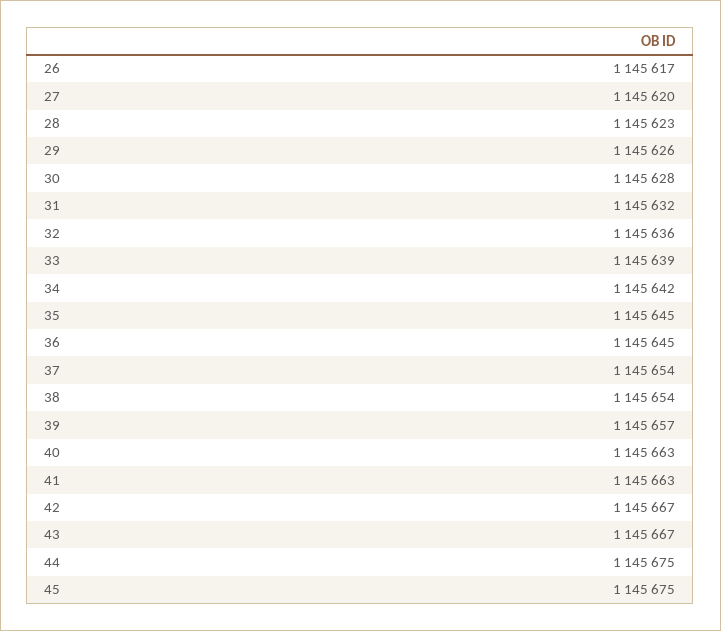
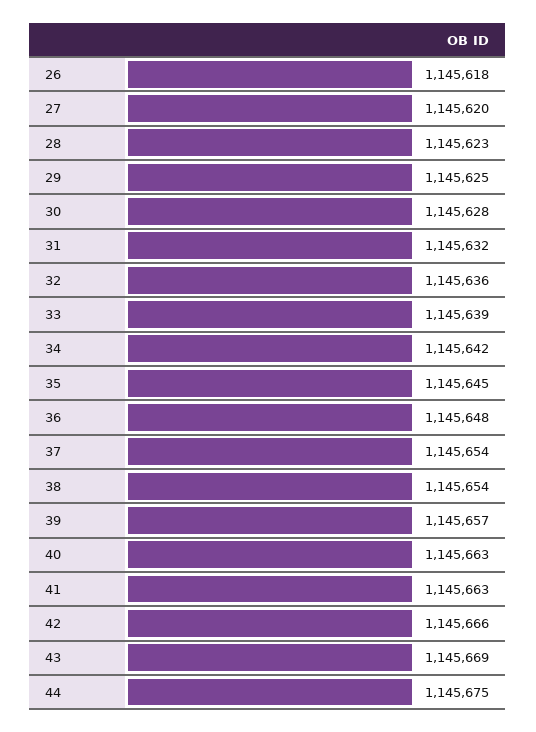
  {
-   "26": 1145617,
+   "26": 1145618,
    "27": 1145620,
    "28": 1145623,
-   "29": 1145626,
+   "29": 1145625,
    "30": 1145628,
    "31": 1145632,
    "32": 1145636,
    "33": 1145639,
    "34": 1145642,
    "35": 1145645,
-   "36": 1145645,
+   "36": 1145648,
    "37": 1145654,
    "38": 1145654,
    "39": 1145657,
    "40": 1145663,
    "41": 1145663,
-   "42": 1145667,
+   "42": 1145666,
-   "43": 1145667,
+   "43": 1145669,
-   "44": 1145675,
+   "44": 1145675
-   "45": 1145675
  }

